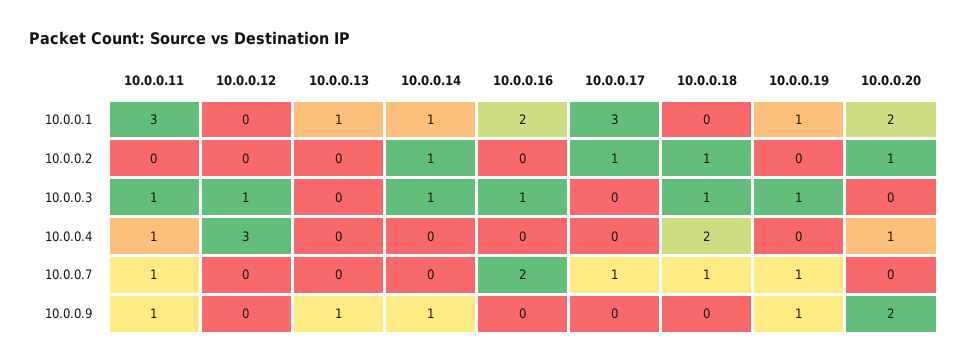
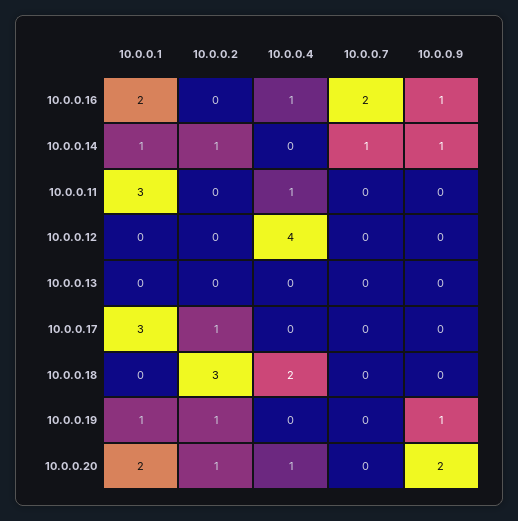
  {
    "10.0.0.11": {
      "10.0.0.1": 3,
      "10.0.0.2": 0,
-     "10.0.0.3": 1,
      "10.0.0.4": 1,
-     "10.0.0.7": 1,
+     "10.0.0.7": 0,
-     "10.0.0.9": 1
+     "10.0.0.9": 0
    },
    "10.0.0.12": {
      "10.0.0.1": 0,
      "10.0.0.2": 0,
-     "10.0.0.3": 1,
-     "10.0.0.4": 3,
+     "10.0.0.4": 4,
      "10.0.0.7": 0,
      "10.0.0.9": 0
    },
    "10.0.0.13": {
-     "10.0.0.1": 1,
+     "10.0.0.1": 0,
      "10.0.0.2": 0,
-     "10.0.0.3": 0,
      "10.0.0.4": 0,
      "10.0.0.7": 0,
-     "10.0.0.9": 1
+     "10.0.0.9": 0
    },
    "10.0.0.14": {
      "10.0.0.1": 1,
      "10.0.0.2": 1,
-     "10.0.0.3": 1,
      "10.0.0.4": 0,
-     "10.0.0.7": 0,
+     "10.0.0.7": 1,
      "10.0.0.9": 1
    },
    "10.0.0.16": {
      "10.0.0.1": 2,
      "10.0.0.2": 0,
-     "10.0.0.3": 1,
-     "10.0.0.4": 0,
+     "10.0.0.4": 1,
      "10.0.0.7": 2,
-     "10.0.0.9": 0
+     "10.0.0.9": 1
    },
    "10.0.0.17": {
      "10.0.0.1": 3,
      "10.0.0.2": 1,
-     "10.0.0.3": 0,
      "10.0.0.4": 0,
-     "10.0.0.7": 1,
+     "10.0.0.7": 0,
      "10.0.0.9": 0
    },
    "10.0.0.18": {
      "10.0.0.1": 0,
-     "10.0.0.2": 1,
+     "10.0.0.2": 3,
-     "10.0.0.3": 1,
      "10.0.0.4": 2,
-     "10.0.0.7": 1,
+     "10.0.0.7": 0,
      "10.0.0.9": 0
    },
    "10.0.0.19": {
      "10.0.0.1": 1,
-     "10.0.0.2": 0,
+     "10.0.0.2": 1,
-     "10.0.0.3": 1,
      "10.0.0.4": 0,
-     "10.0.0.7": 1,
+     "10.0.0.7": 0,
      "10.0.0.9": 1
    },
    "10.0.0.20": {
      "10.0.0.1": 2,
      "10.0.0.2": 1,
-     "10.0.0.3": 0,
      "10.0.0.4": 1,
      "10.0.0.7": 0,
      "10.0.0.9": 2
    }
  }

